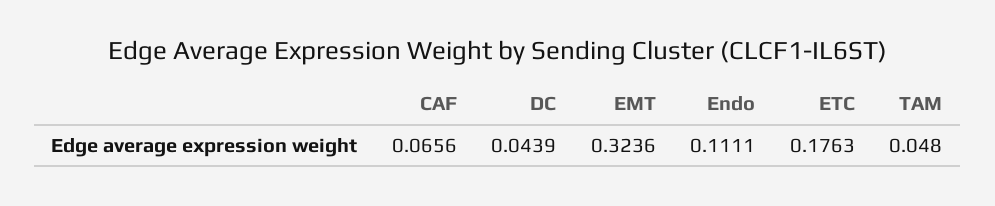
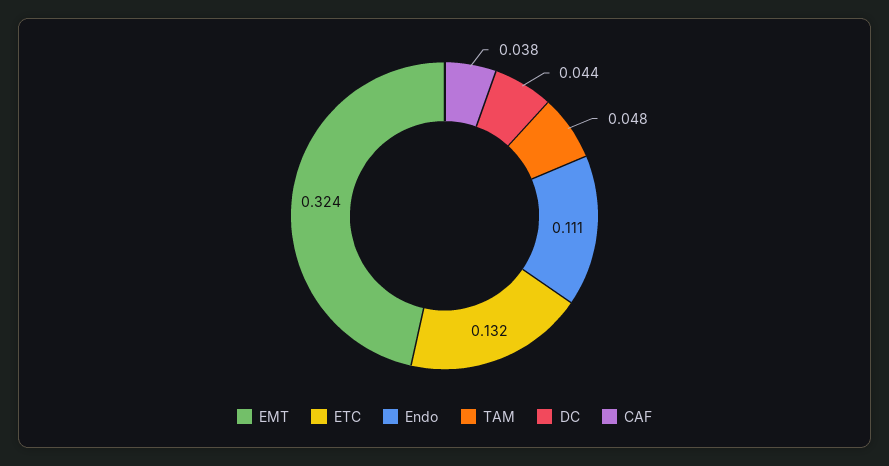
  {
-   "CAF": 0.0656,
+   "CAF": 0.038,
    "DC": 0.0439,
    "EMT": 0.3236,
    "Endo": 0.1111,
-   "ETC": 0.1763,
+   "ETC": 0.132,
    "TAM": 0.048
  }

